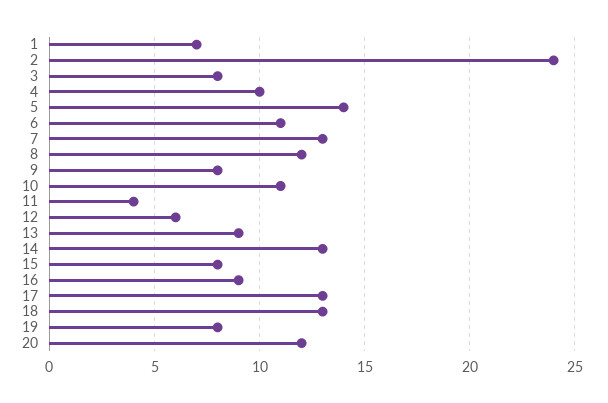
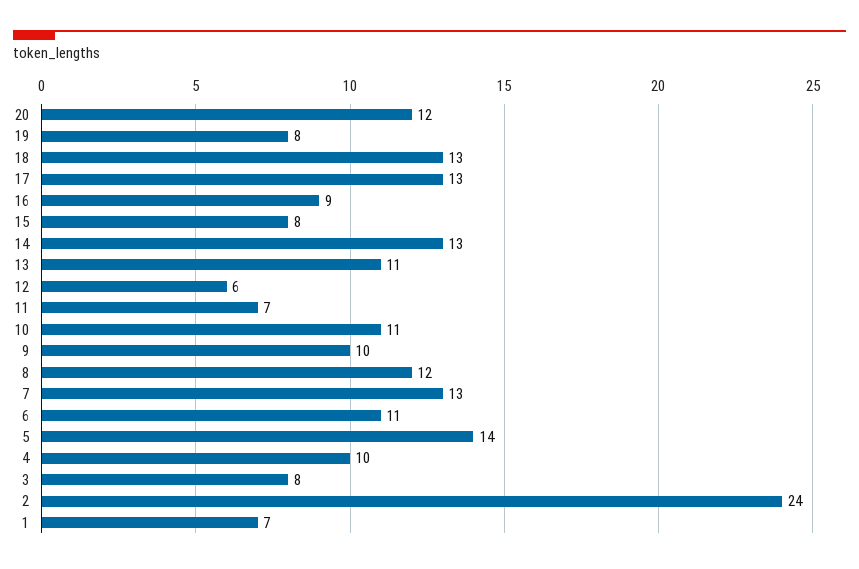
  {
    "1": 7,
    "2": 24,
    "3": 8,
    "4": 10,
    "5": 14,
    "6": 11,
    "7": 13,
    "8": 12,
-   "9": 8,
+   "9": 10,
    "10": 11,
-   "11": 4,
+   "11": 7,
    "12": 6,
-   "13": 9,
+   "13": 11,
    "14": 13,
    "15": 8,
    "16": 9,
    "17": 13,
    "18": 13,
    "19": 8,
    "20": 12
  }

